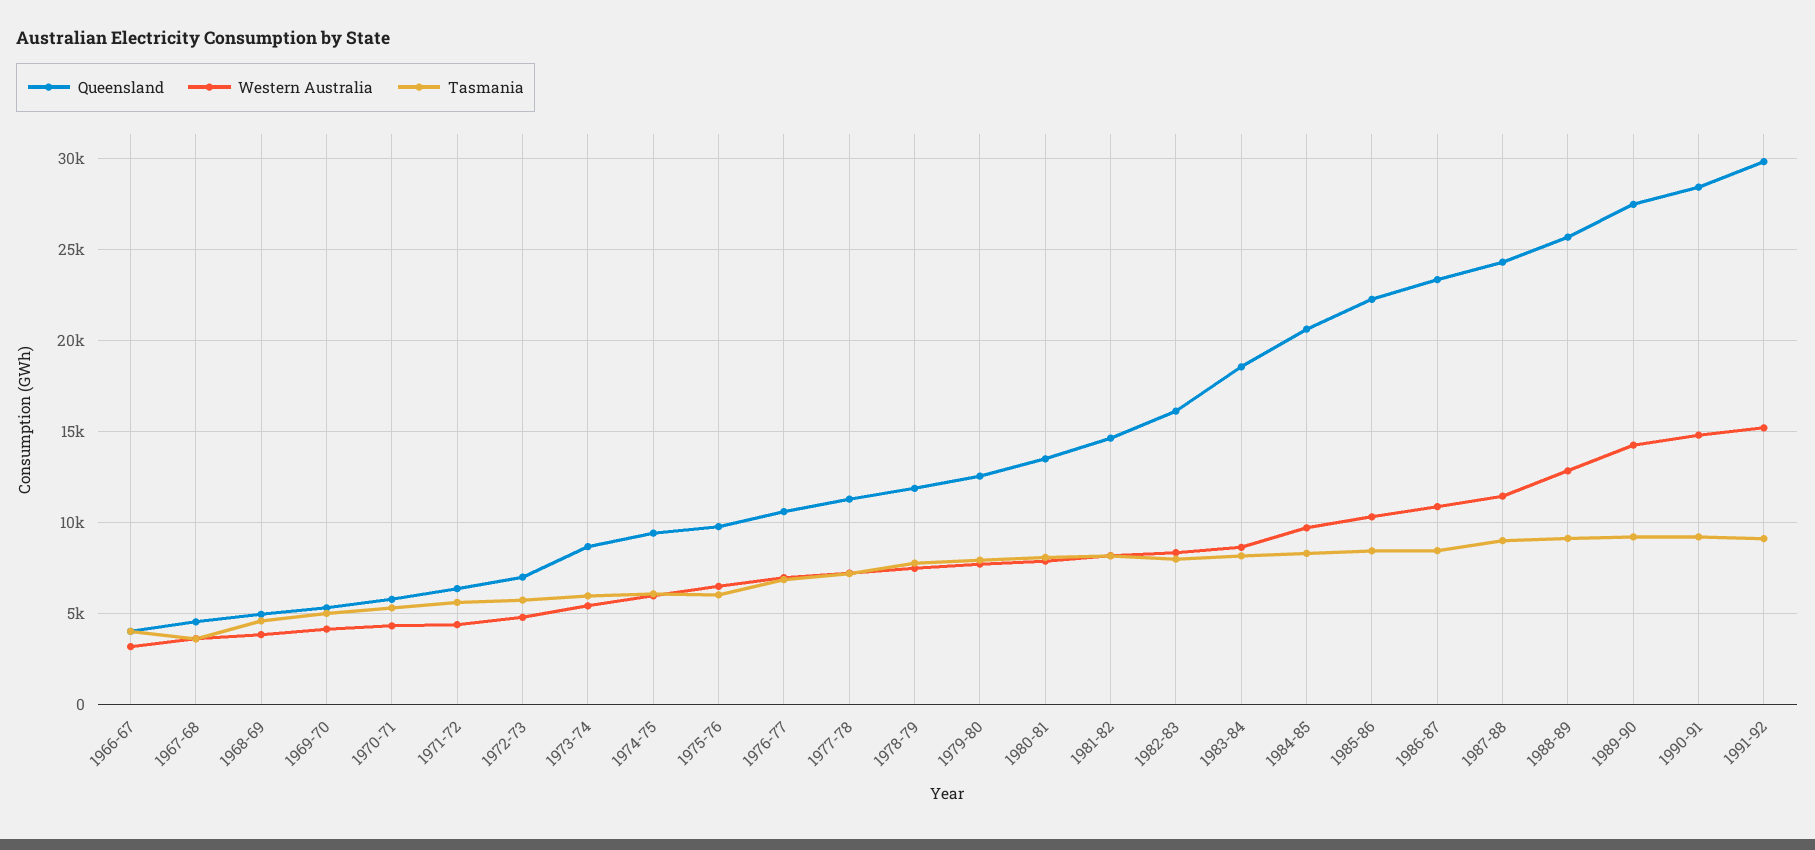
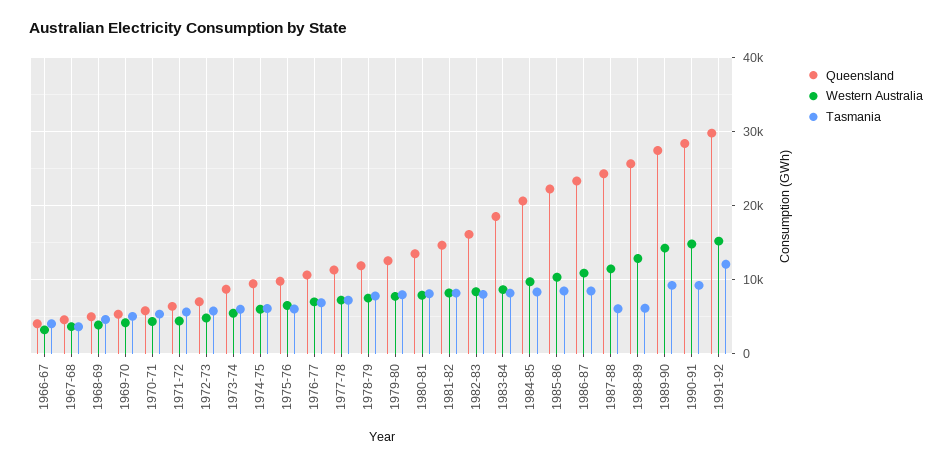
  {
    "Queensland": {
      "1966-67": 4000,
      "1967-68": 4500,
      "1968-69": 5000,
      "1969-70": 5500,
      "1970-71": 6000,
      "1971-72": 6500,
      "1972-73": 7000,
      "1973-74": 8500,
      "1974-75": 9500,
      "1975-76": 10000,
      "1976-77": 10500,
      "1977-78": 11500,
      "1978-79": 12000,
      "1979-80": 12500,
      "1980-81": 13500,
      "1981-82": 14500,
      "1982-83": 16000,
      "1983-84": 18500,
      "1984-85": 20500,
      "1985-86": 22500,
      "1986-87": 23500,
      "1987-88": 24500,
      "1988-89": 25500,
      "1989-90": 27500,
      "1990-91": 28500,
      "1991-92": 30000
    },
    "Western Australia": {
      "1966-67": 3000,
      "1967-68": 3500,
      "1968-69": 4000,
      "1969-70": 4000,
      "1970-71": 4500,
      "1971-72": 4500,
      "1972-73": 5000,
      "1973-74": 5500,
      "1974-75": 6000,
      "1975-76": 6500,
      "1976-77": 7000,
      "1977-78": 7000,
      "1978-79": 7500,
      "1979-80": 7500,
      "1980-81": 8000,
      "1981-82": 8000,
      "1982-83": 8500,
      "1983-84": 8500,
      "1984-85": 9500,
      "1985-86": 10500,
      "1986-87": 11000,
      "1987-88": 11500,
      "1988-89": 13000,
      "1989-90": 14500,
      "1990-91": 15000,
      "1991-92": 15000
    },
    "Tasmania": {
      "1966-67": 4000,
      "1967-68": 3500,
      "1968-69": 4500,
      "1969-70": 5000,
      "1970-71": 5500,
      "1971-72": 5500,
      "1972-73": 5500,
      "1973-74": 6000,
      "1974-75": 6000,
      "1975-76": 6000,
      "1976-77": 7000,
      "1977-78": 7000,
      "1978-79": 8000,
      "1979-80": 8000,
      "1980-81": 8000,
      "1981-82": 8000,
      "1982-83": 8000,
      "1983-84": 8000,
      "1984-85": 8500,
      "1985-86": 8500,
      "1986-87": 8500,
-     "1987-88": 9000,
+     "1987-88": 6000,
-     "1988-89": 9000,
+     "1988-89": 6000,
      "1989-90": 9000,
      "1990-91": 9000,
-     "1991-92": 9000
+     "1991-92": 12000
    }
  }

